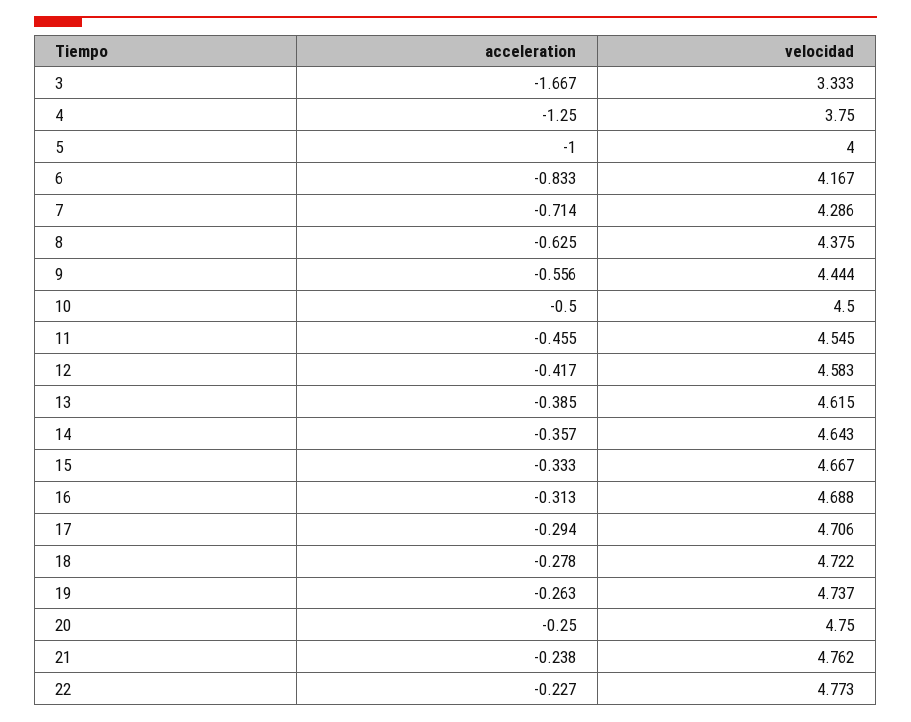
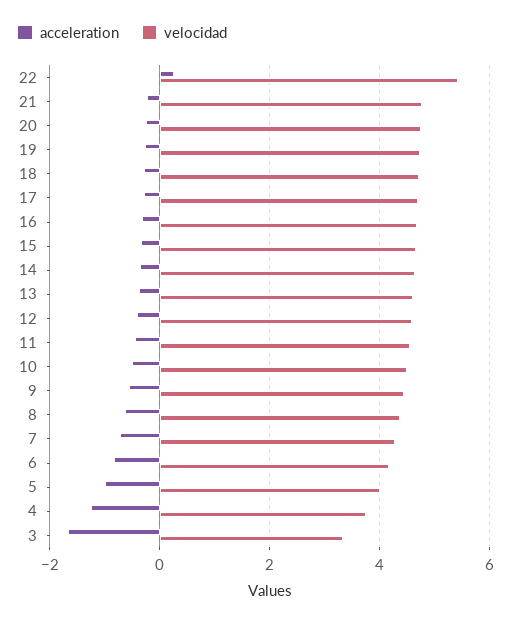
  {
    "acceleration": {
      "3": -1.667,
      "4": -1.25,
      "5": -1,
      "6": -0.833,
      "7": -0.714,
      "8": -0.625,
      "9": -0.556,
      "10": -0.5,
      "11": -0.455,
      "12": -0.417,
      "13": -0.385,
      "14": -0.357,
      "15": -0.333,
      "16": -0.313,
      "17": -0.294,
      "18": -0.278,
      "19": -0.263,
      "20": -0.25,
      "21": -0.238,
-     "22": -0.227
+     "22": 0.2
    },
    "velocidad": {
      "3": 3.333,
      "4": 3.75,
      "5": 4,
      "6": 4.167,
      "7": 4.286,
      "8": 4.375,
      "9": 4.444,
      "10": 4.5,
      "11": 4.545,
      "12": 4.583,
      "13": 4.615,
      "14": 4.643,
      "15": 4.667,
      "16": 4.688,
      "17": 4.706,
      "18": 4.722,
      "19": 4.737,
      "20": 4.75,
      "21": 4.762,
-     "22": 4.773
+     "22": 5.4
    }
  }

